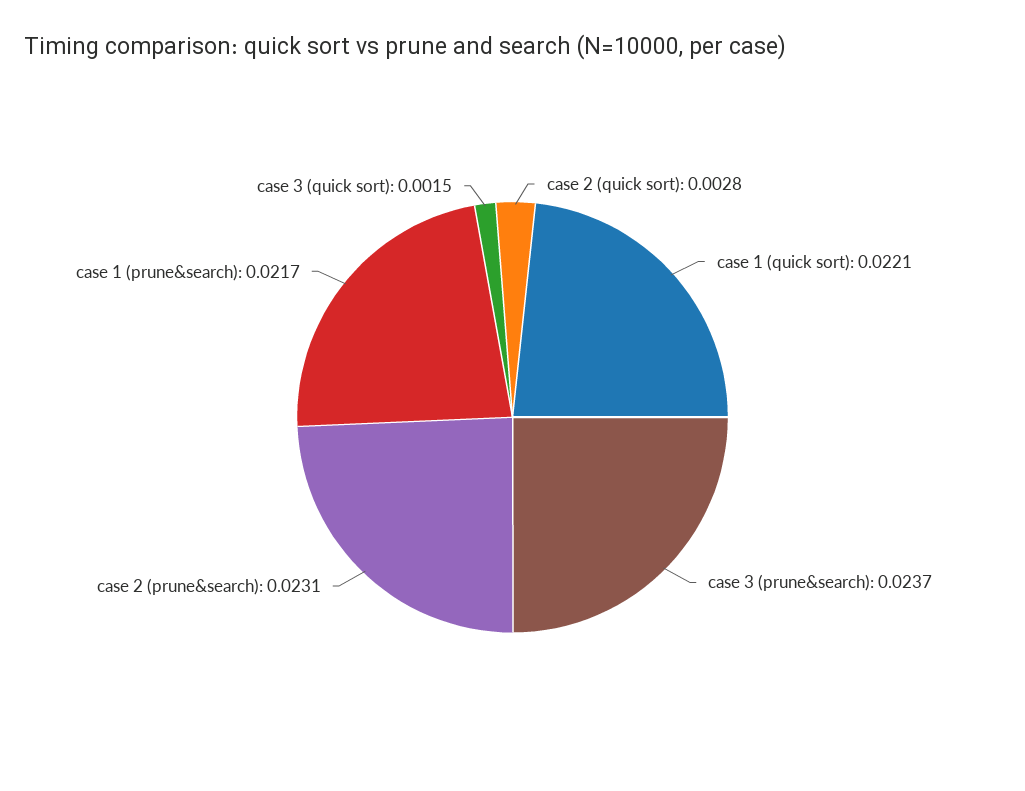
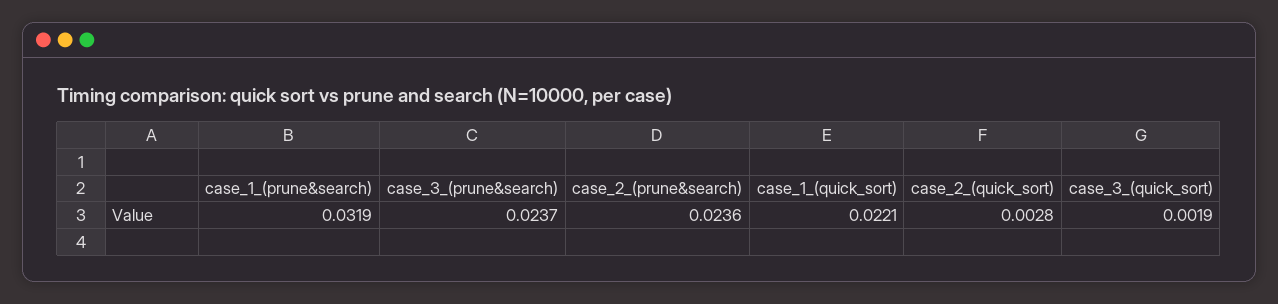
  {
    "case 2 (quick sort)": 0.0028,
    "case 1 (quick sort)": 0.0221,
    "case 3 (prune&search)": 0.0237,
-   "case 2 (prune&search)": 0.0231,
+   "case 2 (prune&search)": 0.0236,
-   "case 1 (prune&search)": 0.0217,
+   "case 1 (prune&search)": 0.0319,
-   "case 3 (quick sort)": 0.0015
+   "case 3 (quick sort)": 0.0019
  }

